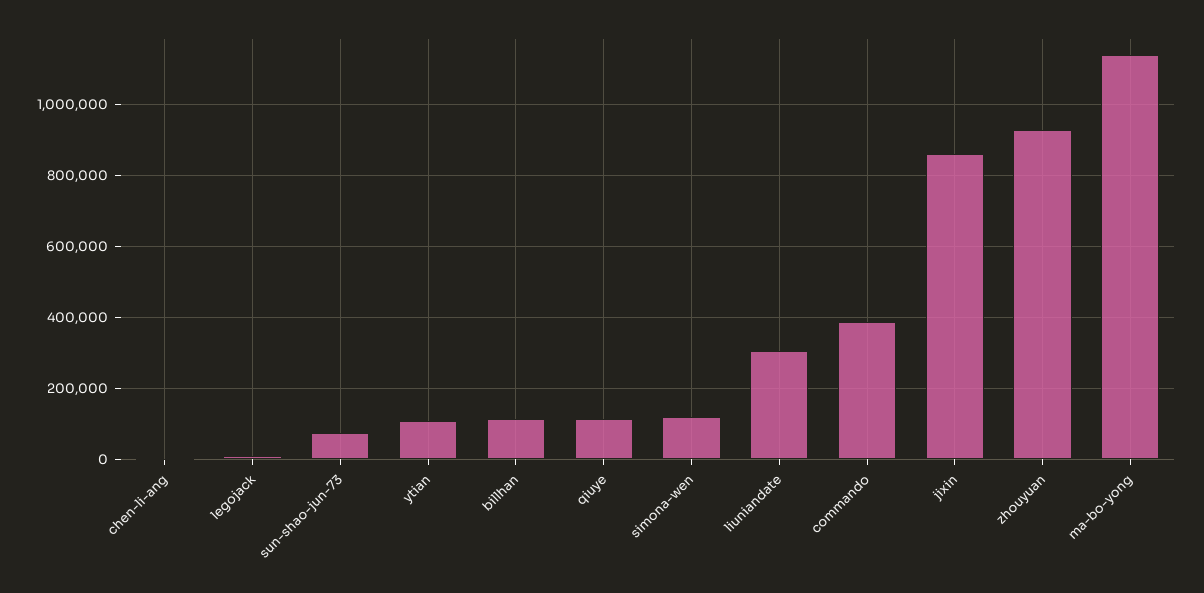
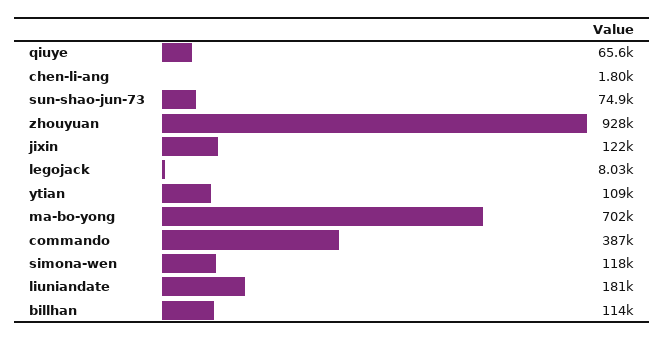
  {
    "chen-li-ang": 1800,
    "legojack": 8030,
    "sun-shao-jun-73": 74900,
    "ytian": 109000,
    "billhan": 114000,
-   "qiuye": 120000,
+   "qiuye": 65600,
    "simona-wen": 118000,
-   "liuniandate": 300000,
+   "liuniandate": 181000,
    "commando": 387000,
-   "jixin": 860000,
+   "jixin": 122000,
    "zhouyuan": 928000,
-   "ma-bo-yong": 1140000
+   "ma-bo-yong": 702000
  }

